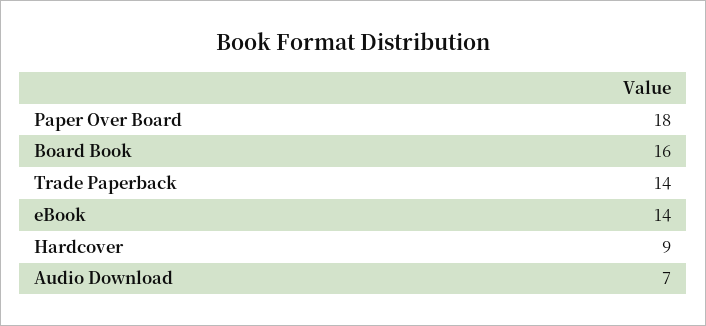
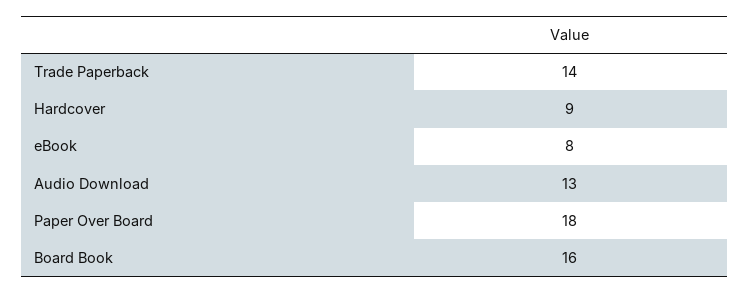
  {
    "Paper Over Board": 18,
    "Board Book": 16,
    "Trade Paperback": 14,
-   "eBook": 14,
+   "eBook": 8,
    "Hardcover": 9,
-   "Audio Download": 7
+   "Audio Download": 13
  }

